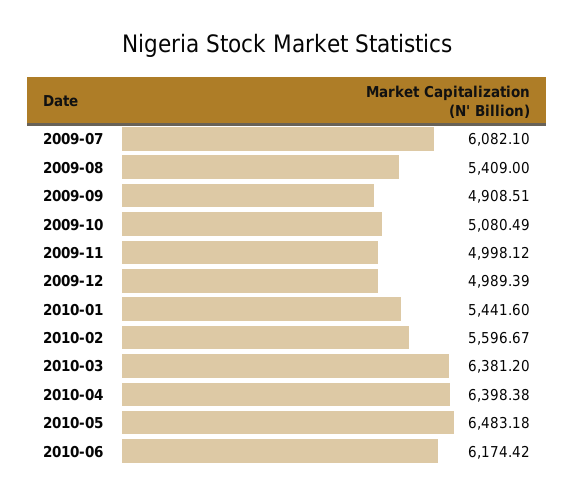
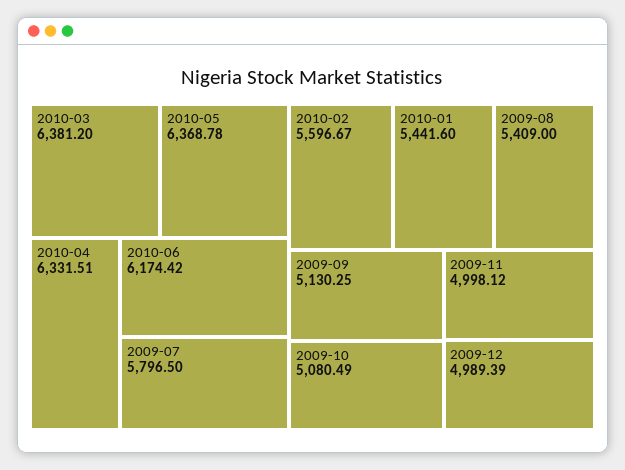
  {
-   "2009-07": 6082.1,
+   "2009-07": 5796.5,
    "2009-08": 5409,
-   "2009-09": 4908.51,
+   "2009-09": 5130.25,
    "2009-10": 5080.49,
    "2009-11": 4998.12,
    "2009-12": 4989.39,
    "2010-01": 5441.6,
    "2010-02": 5596.67,
    "2010-03": 6381.2,
-   "2010-04": 6398.38,
+   "2010-04": 6331.51,
-   "2010-05": 6483.18,
+   "2010-05": 6368.78,
    "2010-06": 6174.42
  }

